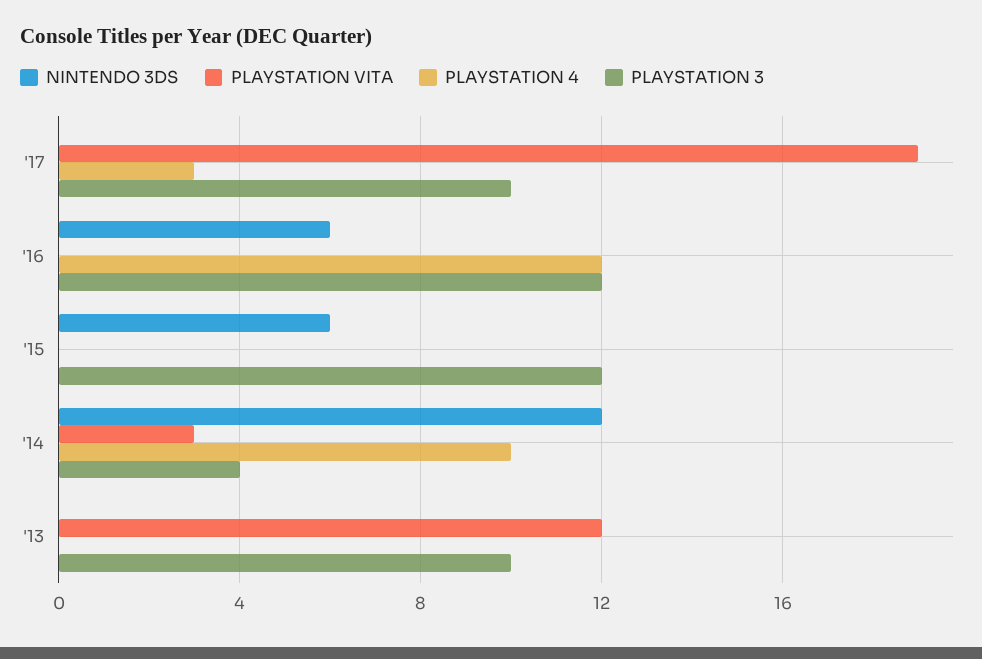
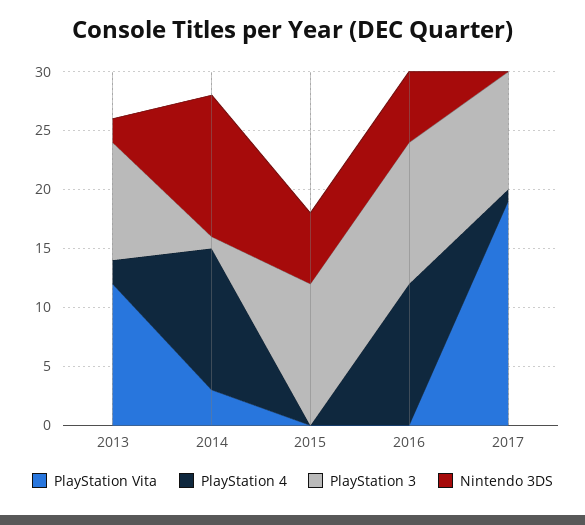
  {
    "NINTENDO 3DS": {
      "'17": 0,
      "'16": 6,
      "'15": 6,
      "'14": 12,
-     "'13": 0
+     "'13": 2
    },
    "PLAYSTATION VITA": {
      "'17": 19,
      "'16": 0,
      "'15": 0,
      "'14": 3,
      "'13": 12
    },
    "PLAYSTATION 4": {
-     "'17": 3,
+     "'17": 1,
      "'16": 12,
      "'15": 0,
-     "'14": 10,
+     "'14": 12,
-     "'13": 0
+     "'13": 2
    },
    "PLAYSTATION 3": {
      "'17": 10,
      "'16": 12,
      "'15": 12,
-     "'14": 4,
+     "'14": 1,
      "'13": 10
    }
  }

